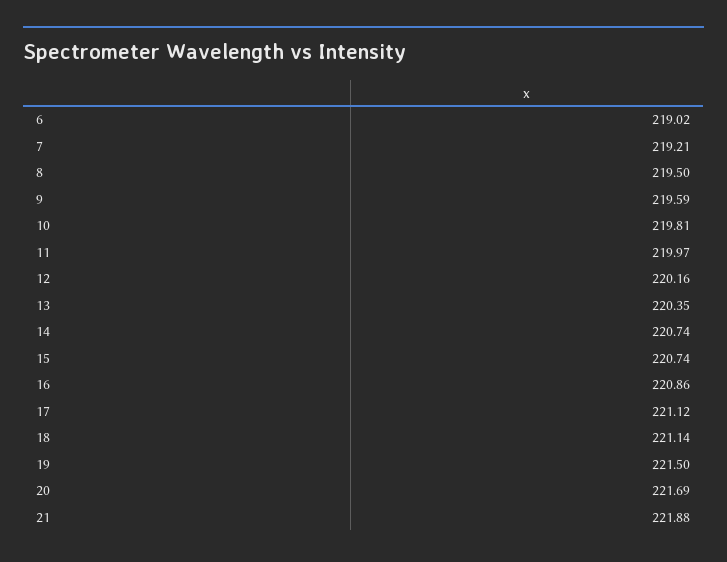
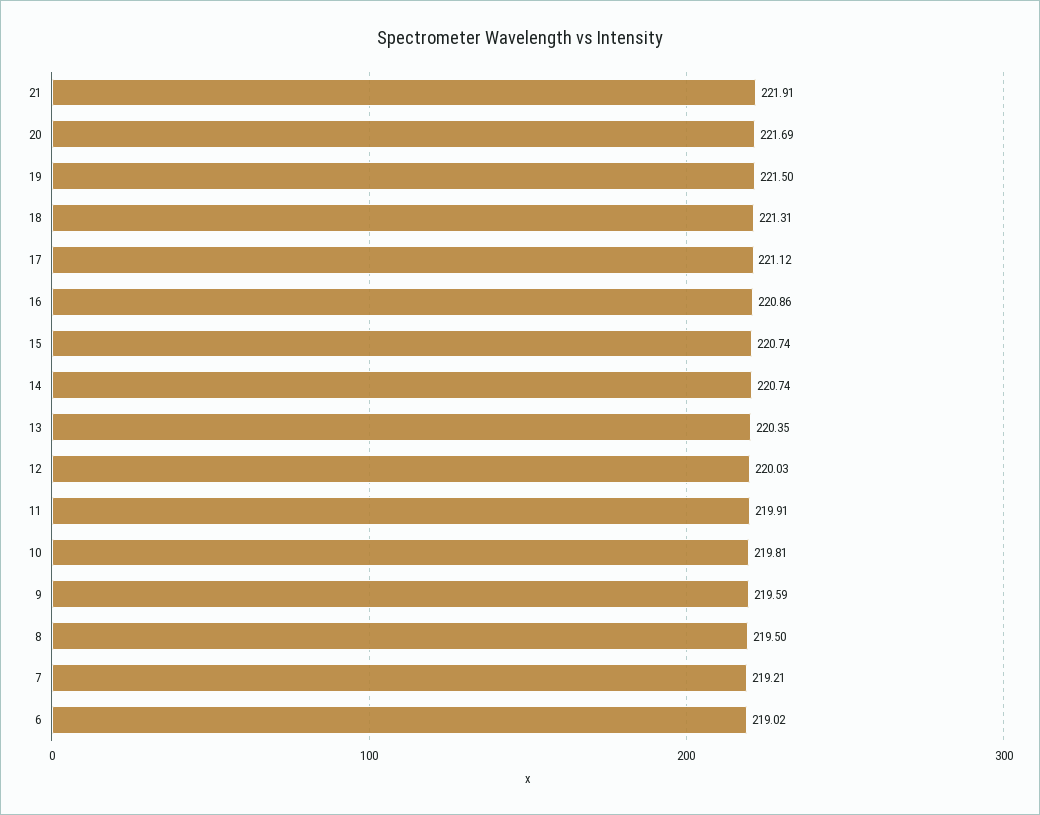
  {
    "6": 219.02,
    "7": 219.21,
    "8": 219.5,
    "9": 219.59,
    "10": 219.81,
-   "11": 219.97,
+   "11": 219.91,
-   "12": 220.16,
+   "12": 220.03,
    "13": 220.35,
    "14": 220.74,
    "15": 220.74,
    "16": 220.86,
    "17": 221.12,
-   "18": 221.14,
+   "18": 221.31,
    "19": 221.5,
    "20": 221.69,
-   "21": 221.88
+   "21": 221.91
  }

